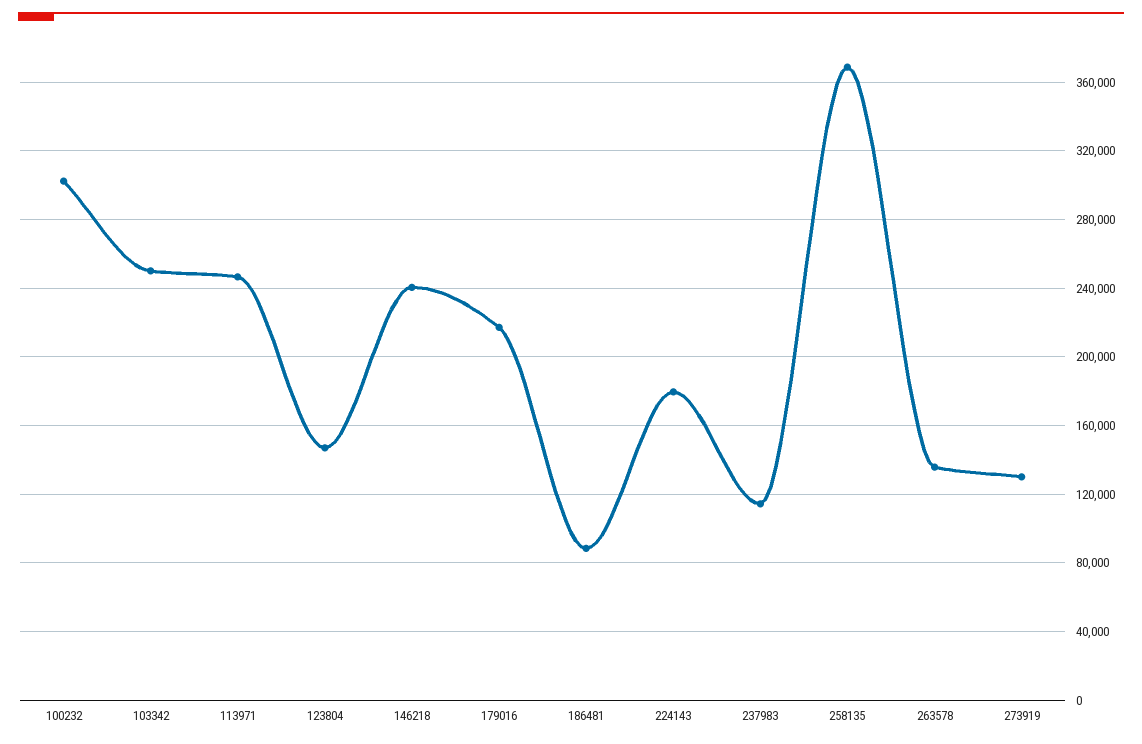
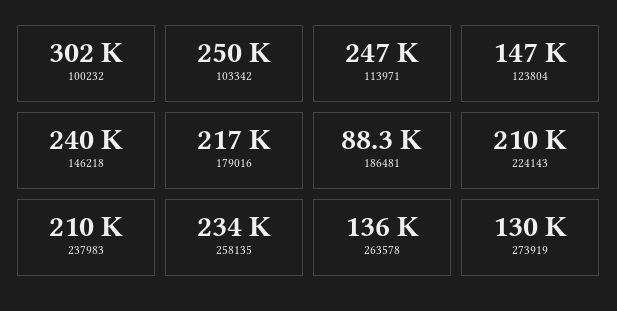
  {
    "100232": 302000,
    "103342": 250000,
    "113971": 247000,
    "123804": 147000,
    "146218": 240000,
    "179016": 217000,
    "186481": 88300,
-   "224143": 180000,
+   "224143": 210000,
-   "237983": 115000,
+   "237983": 210000,
-   "258135": 370000,
+   "258135": 234000,
    "263578": 136000,
    "273919": 130000
  }

